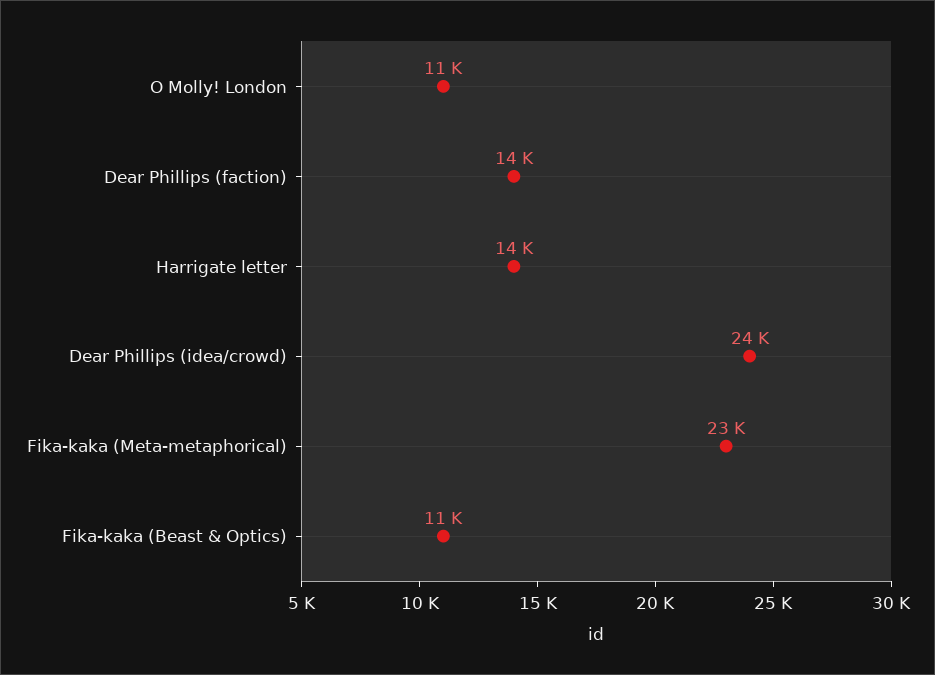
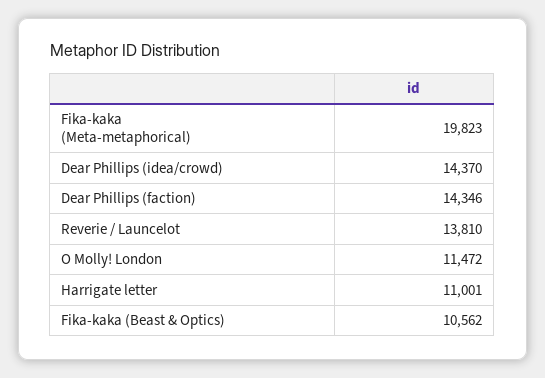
  {
    "O Molly! London": 11472,
    "Dear Phillips (faction)": 14346,
-   "Harrigate letter": 14000,
+   "Harrigate letter": 11001,
-   "Dear Phillips (idea/crowd)": 24000,
+   "Dear Phillips (idea/crowd)": 14370,
-   "Fika-kaka (Meta-metaphorical)": 23000,
+   "Fika-kaka (Meta-metaphorical)": 19823,
-   "Fika-kaka (Beast & Optics)": 10562
+   "Fika-kaka (Beast & Optics)": 10562,
+   "Reverie / Launcelot": 13810
  }

